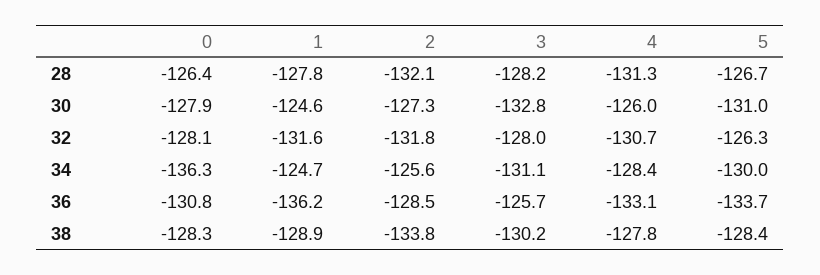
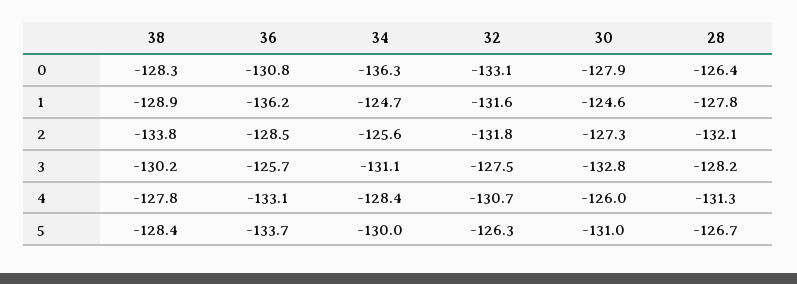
  {
    "0": {
      "28": -126.4,
      "30": -127.9,
-     "32": -128.1,
+     "32": -133.1,
      "34": -136.3,
      "36": -130.8,
      "38": -128.3
    },
    "1": {
      "28": -127.8,
      "30": -124.6,
      "32": -131.6,
      "34": -124.7,
      "36": -136.2,
      "38": -128.9
    },
    "2": {
      "28": -132.1,
      "30": -127.3,
      "32": -131.8,
      "34": -125.6,
      "36": -128.5,
      "38": -133.8
    },
    "3": {
      "28": -128.2,
      "30": -132.8,
-     "32": -128,
+     "32": -127.5,
      "34": -131.1,
      "36": -125.7,
      "38": -130.2
    },
    "4": {
      "28": -131.3,
      "30": -126,
      "32": -130.7,
      "34": -128.4,
      "36": -133.1,
      "38": -127.8
    },
    "5": {
      "28": -126.7,
      "30": -131,
      "32": -126.3,
      "34": -130,
      "36": -133.7,
      "38": -128.4
    }
  }

